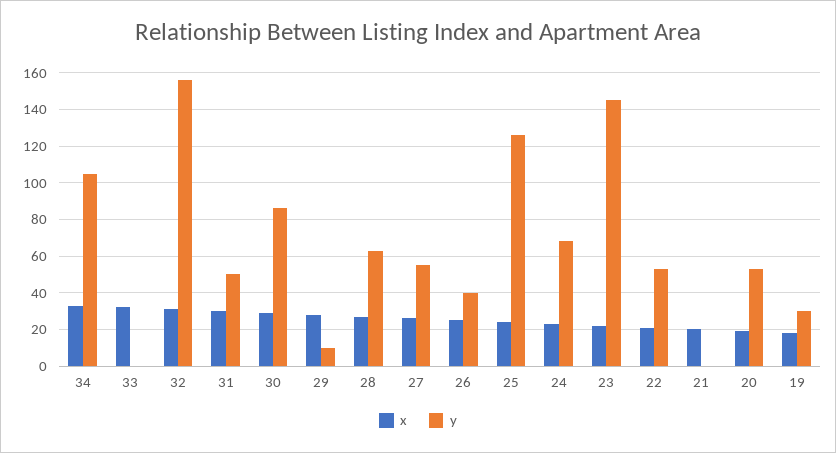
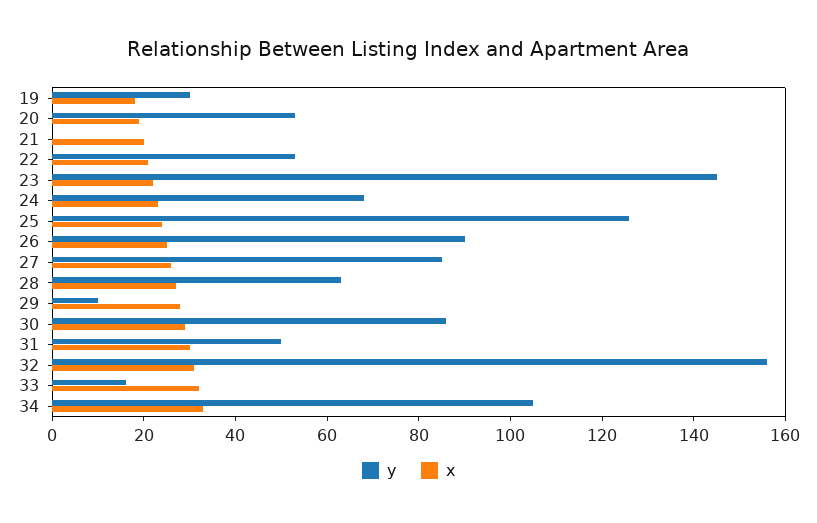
  {
    "x": {
      "34": 35,
      "33": 30,
      "32": 30,
      "31": 30,
      "30": 30,
      "29": 30,
      "28": 25,
      "27": 25,
      "26": 25,
      "25": 25,
      "24": 25,
      "23": 20,
      "22": 20,
      "21": 20,
      "20": 20,
      "19": 20
    },
    "y": {
      "34": 105,
-     "33": 0,
+     "33": 15,
      "32": 155,
      "31": 50,
      "30": 85,
      "29": 10,
      "28": 65,
-     "27": 55,
+     "27": 85,
-     "26": 40,
+     "26": 90,
      "25": 125,
      "24": 70,
      "23": 145,
      "22": 55,
      "21": 0,
      "20": 55,
      "19": 30
    }
  }

